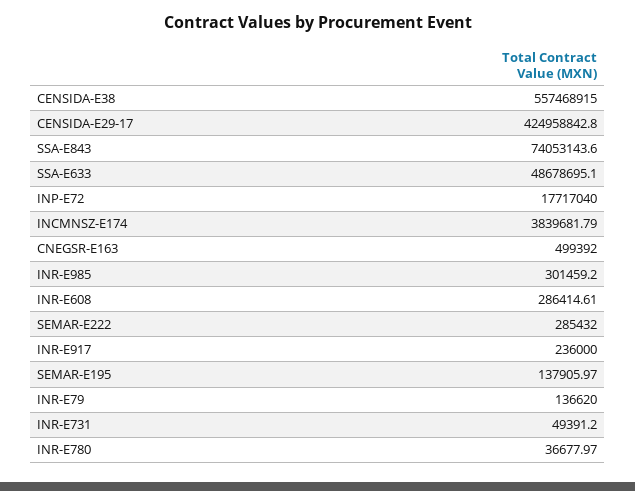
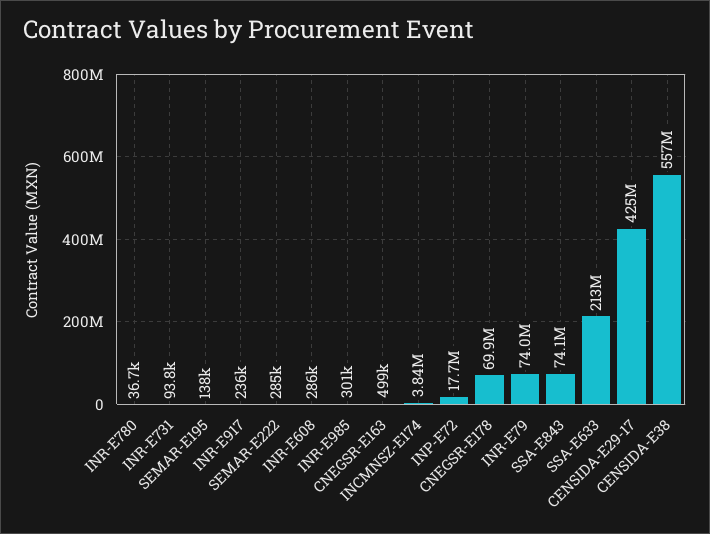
  {
    "CENSIDA-E38": 557468915,
    "CENSIDA-E29-17": 424958842.8,
    "SSA-E843": 74053143.6,
-   "SSA-E633": 48678695.1,
+   "SSA-E633": 213000000,
    "INP-E72": 17717040,
    "INCMNSZ-E174": 3839681.79,
    "CNEGSR-E163": 499392,
    "INR-E985": 301459.2,
    "INR-E608": 286414.61,
    "SEMAR-E222": 285432,
    "INR-E917": 236000,
    "SEMAR-E195": 137905.97,
-   "INR-E79": 136620,
+   "INR-E79": 74000000,
-   "INR-E731": 49391.2,
+   "INR-E731": 93800,
-   "INR-E780": 36677.97
+   "INR-E780": 36677.97,
+   "CNEGSR-E178": 69900000
  }

